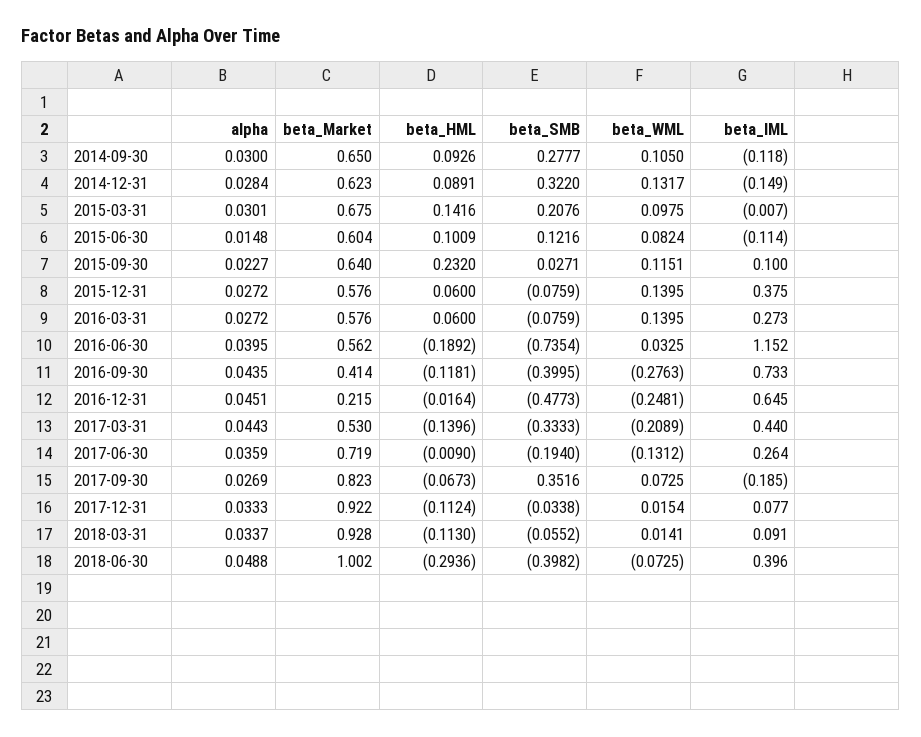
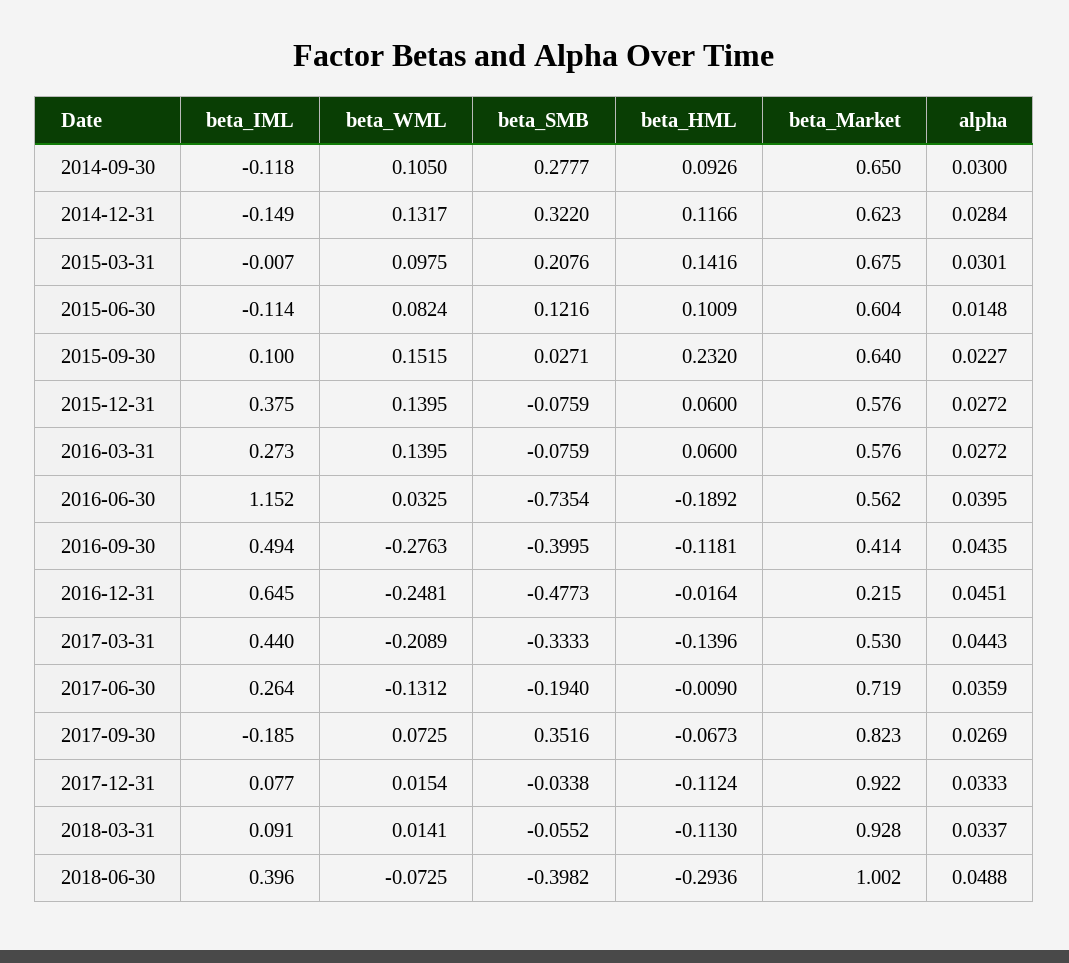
  {
    "alpha": {
      "2014-09-30": 0.03,
      "2014-12-31": 0.0284,
      "2015-03-31": 0.0301,
      "2015-06-30": 0.0148,
      "2015-09-30": 0.0227,
      "2015-12-31": 0.0272,
      "2016-03-31": 0.0272,
      "2016-06-30": 0.0395,
      "2016-09-30": 0.0435,
      "2016-12-31": 0.0451,
      "2017-03-31": 0.0443,
      "2017-06-30": 0.0359,
      "2017-09-30": 0.0269,
      "2017-12-31": 0.0333,
      "2018-03-31": 0.0337,
      "2018-06-30": 0.0488
    },
    "beta_Market": {
      "2014-09-30": 0.65,
      "2014-12-31": 0.623,
      "2015-03-31": 0.675,
      "2015-06-30": 0.604,
      "2015-09-30": 0.64,
      "2015-12-31": 0.576,
      "2016-03-31": 0.576,
      "2016-06-30": 0.562,
      "2016-09-30": 0.414,
      "2016-12-31": 0.215,
      "2017-03-31": 0.53,
      "2017-06-30": 0.719,
      "2017-09-30": 0.823,
      "2017-12-31": 0.922,
      "2018-03-31": 0.928,
      "2018-06-30": 1.002
    },
    "beta_HML": {
      "2014-09-30": 0.0926,
-     "2014-12-31": 0.0891,
+     "2014-12-31": 0.1166,
      "2015-03-31": 0.1416,
      "2015-06-30": 0.1009,
      "2015-09-30": 0.232,
      "2015-12-31": 0.06,
      "2016-03-31": 0.06,
      "2016-06-30": -0.1892,
      "2016-09-30": -0.1181,
      "2016-12-31": -0.0164,
      "2017-03-31": -0.1396,
      "2017-06-30": -0.009,
      "2017-09-30": -0.0673,
      "2017-12-31": -0.1124,
      "2018-03-31": -0.113,
      "2018-06-30": -0.2936
    },
    "beta_SMB": {
      "2014-09-30": 0.2777,
      "2014-12-31": 0.322,
      "2015-03-31": 0.2076,
      "2015-06-30": 0.1216,
      "2015-09-30": 0.0271,
      "2015-12-31": -0.0759,
      "2016-03-31": -0.0759,
      "2016-06-30": -0.7354,
      "2016-09-30": -0.3995,
      "2016-12-31": -0.4773,
      "2017-03-31": -0.3333,
      "2017-06-30": -0.194,
      "2017-09-30": 0.3516,
      "2017-12-31": -0.0338,
      "2018-03-31": -0.0552,
      "2018-06-30": -0.3982
    },
    "beta_WML": {
      "2014-09-30": 0.105,
      "2014-12-31": 0.1317,
      "2015-03-31": 0.0975,
      "2015-06-30": 0.0824,
-     "2015-09-30": 0.1151,
+     "2015-09-30": 0.1515,
      "2015-12-31": 0.1395,
      "2016-03-31": 0.1395,
      "2016-06-30": 0.0325,
      "2016-09-30": -0.2763,
      "2016-12-31": -0.2481,
      "2017-03-31": -0.2089,
      "2017-06-30": -0.1312,
      "2017-09-30": 0.0725,
      "2017-12-31": 0.0154,
      "2018-03-31": 0.0141,
      "2018-06-30": -0.0725
    },
    "beta_IML": {
      "2014-09-30": -0.118,
      "2014-12-31": -0.149,
      "2015-03-31": -0.007,
      "2015-06-30": -0.114,
      "2015-09-30": 0.1,
      "2015-12-31": 0.375,
      "2016-03-31": 0.273,
      "2016-06-30": 1.152,
-     "2016-09-30": 0.733,
+     "2016-09-30": 0.494,
      "2016-12-31": 0.645,
      "2017-03-31": 0.44,
      "2017-06-30": 0.264,
      "2017-09-30": -0.185,
      "2017-12-31": 0.077,
      "2018-03-31": 0.091,
      "2018-06-30": 0.396
    }
  }

